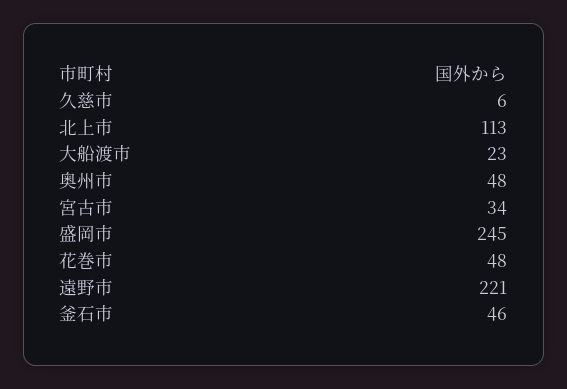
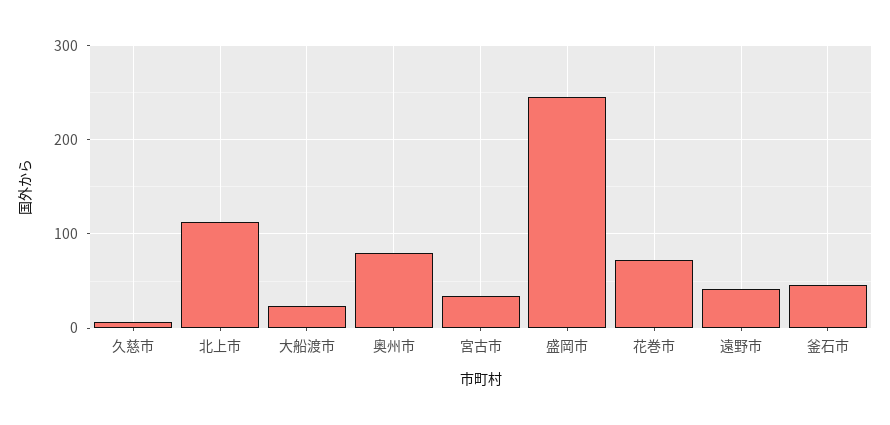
  {
    "久慈市": 6,
    "北上市": 113,
    "大船渡市": 23,
-   "奥州市": 48,
+   "奥州市": 80,
    "宮古市": 34,
    "盛岡市": 245,
-   "花巻市": 48,
+   "花巻市": 70,
-   "遠野市": 221,
+   "遠野市": 40,
    "釜石市": 46
  }

